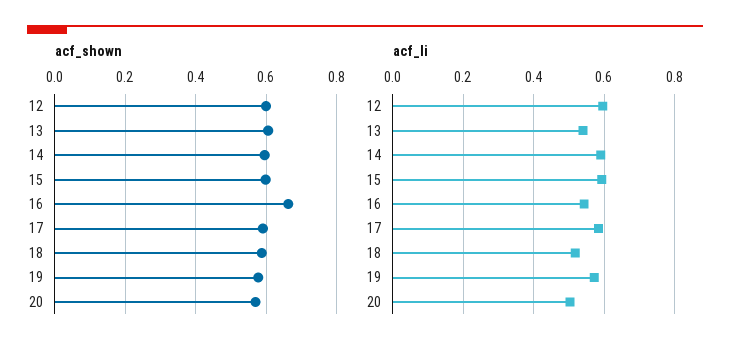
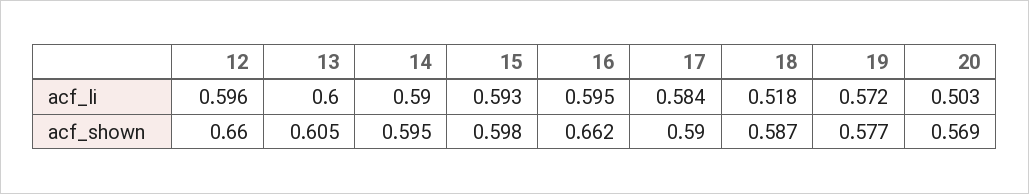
  {
    "acf_shown": {
-     "12": 0.6,
+     "12": 0.66,
      "13": 0.605,
      "14": 0.595,
      "15": 0.598,
      "16": 0.662,
      "17": 0.59,
      "18": 0.587,
      "19": 0.577,
      "20": 0.569
    },
    "acf_li": {
      "12": 0.596,
-     "13": 0.54,
+     "13": 0.6,
      "14": 0.59,
      "15": 0.593,
-     "16": 0.54,
+     "16": 0.595,
      "17": 0.584,
      "18": 0.518,
      "19": 0.572,
      "20": 0.503
    }
  }

